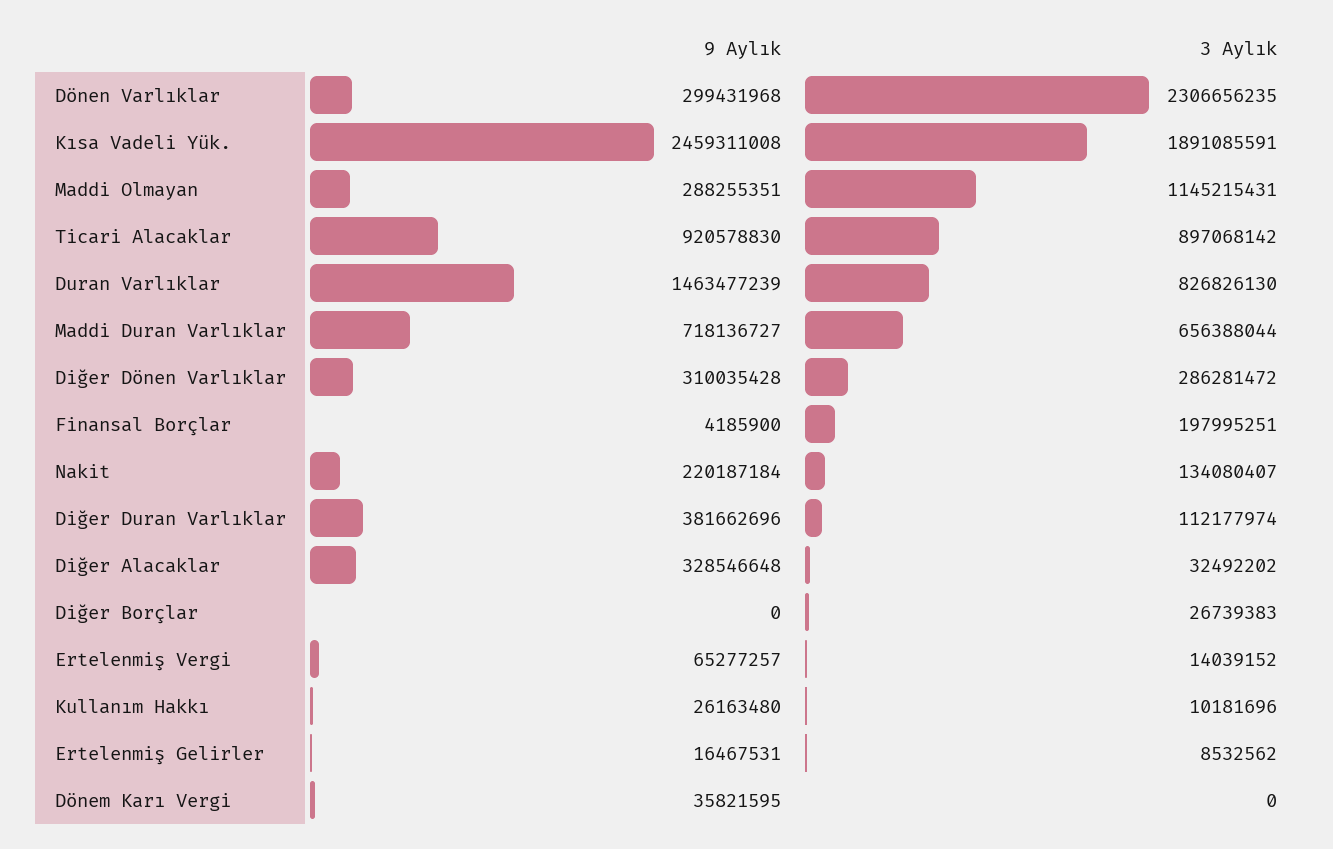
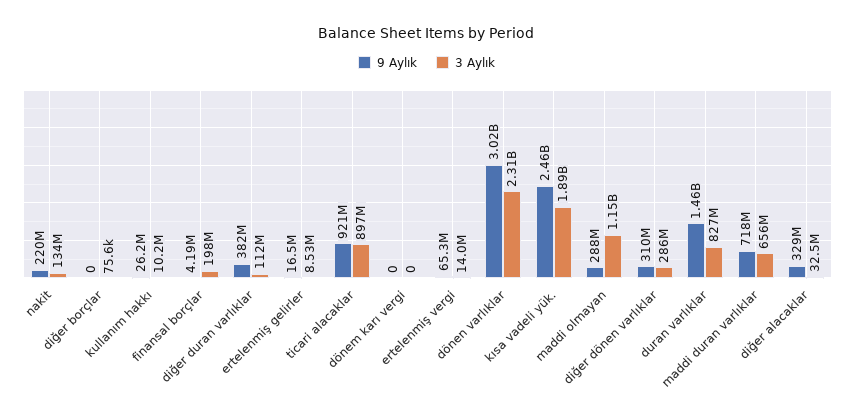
  {
    "9 Aylık": {
-     "Dönen Varlıklar": 299431968,
+     "Dönen Varlıklar": 3020000000,
      "Kısa Vadeli Yük.": 2459311008,
      "Maddi Olmayan": 288255351,
      "Ticari Alacaklar": 920578830,
      "Duran Varlıklar": 1463477239,
      "Maddi Duran Varlıklar": 718136727,
      "Diğer Dönen Varlıklar": 310035428,
      "Finansal Borçlar": 4185900,
      "Nakit": 220187184,
      "Diğer Duran Varlıklar": 381662696,
      "Diğer Alacaklar": 328546648,
      "Diğer Borçlar": 0,
      "Ertelenmiş Vergi": 65277257,
      "Kullanım Hakkı": 26163480,
      "Ertelenmiş Gelirler": 16467531,
-     "Dönem Karı Vergi": 35821595
+     "Dönem Karı Vergi": 0
    },
    "3 Aylık": {
      "Dönen Varlıklar": 2306656235,
      "Kısa Vadeli Yük.": 1891085591,
      "Maddi Olmayan": 1145215431,
      "Ticari Alacaklar": 897068142,
      "Duran Varlıklar": 826826130,
      "Maddi Duran Varlıklar": 656388044,
      "Diğer Dönen Varlıklar": 286281472,
      "Finansal Borçlar": 197995251,
      "Nakit": 134080407,
      "Diğer Duran Varlıklar": 112177974,
      "Diğer Alacaklar": 32492202,
-     "Diğer Borçlar": 26739383,
+     "Diğer Borçlar": 75600,
      "Ertelenmiş Vergi": 14039152,
      "Kullanım Hakkı": 10181696,
      "Ertelenmiş Gelirler": 8532562,
      "Dönem Karı Vergi": 0
    }
  }

